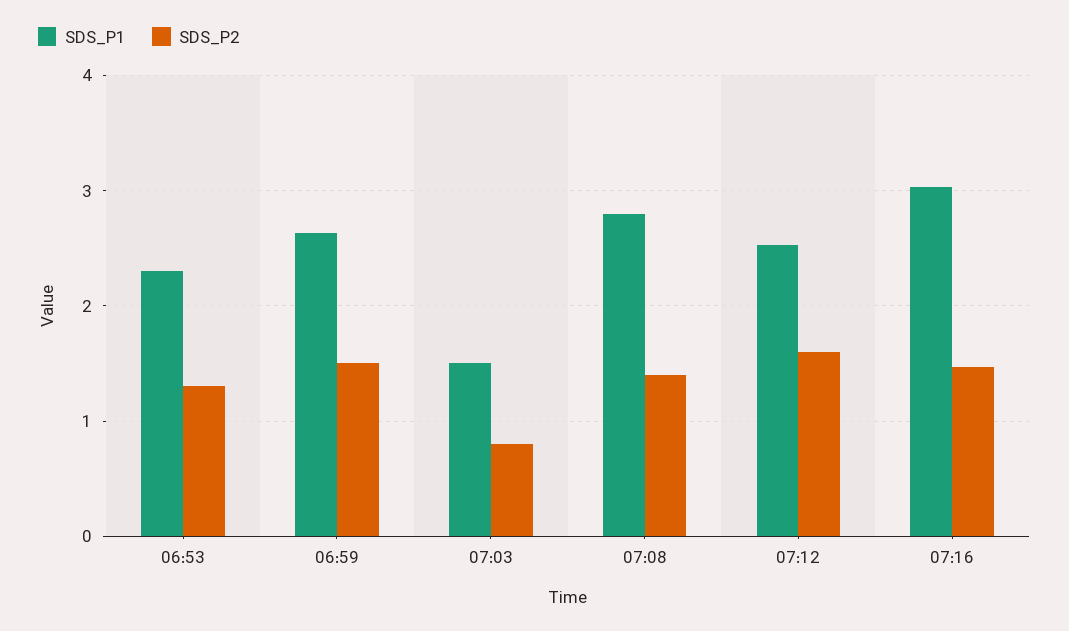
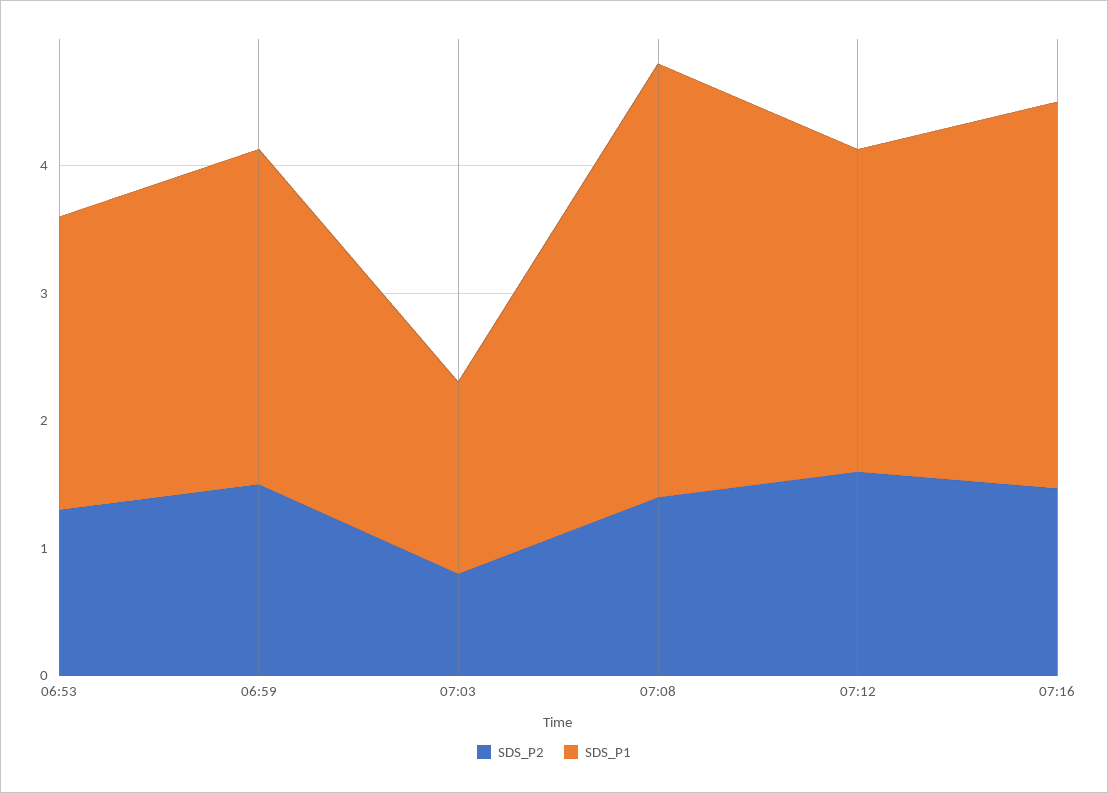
  {
    "SDS_P1": {
      "06:53": 2.3,
      "06:59": 2.6,
      "07:03": 1.5,
-     "07:08": 2.8,
+     "07:08": 3.4,
      "07:12": 2.5,
      "07:16": 3
    },
    "SDS_P2": {
      "06:53": 1.3,
      "06:59": 1.5,
      "07:03": 0.8,
      "07:08": 1.4,
      "07:12": 1.6,
      "07:16": 1.5
    }
  }

